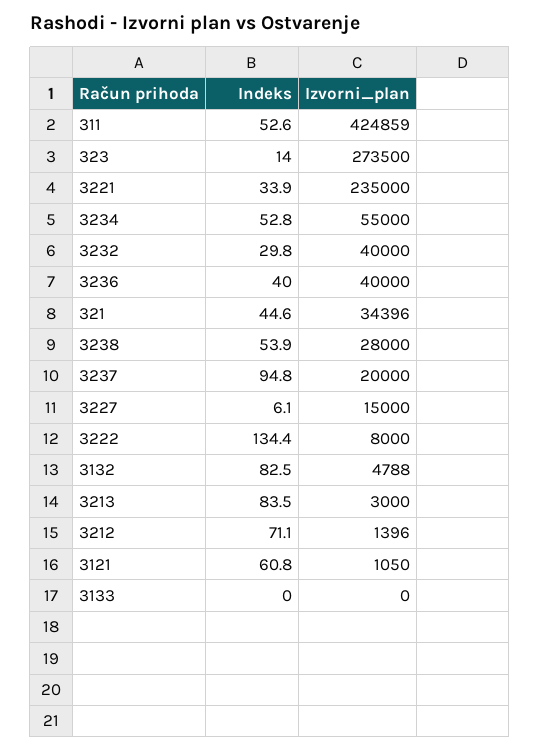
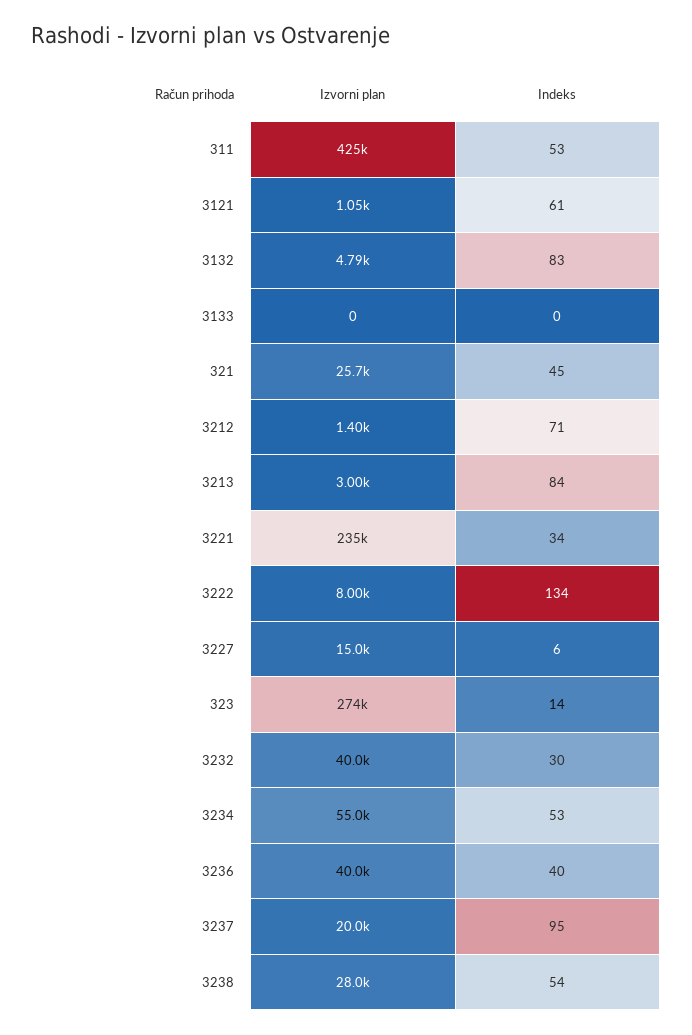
  {
    "Indeks": {
      "311": 52.6,
      "323": 14,
      "3221": 33.9,
      "3234": 52.8,
      "3232": 29.8,
      "3236": 40,
      "321": 44.6,
      "3238": 53.9,
      "3237": 94.8,
      "3227": 6.1,
      "3222": 134.4,
      "3132": 82.5,
      "3213": 83.5,
      "3212": 71.1,
      "3121": 60.8,
      "3133": 0
    },
    "Izvorni_plan": {
      "311": 424859,
      "323": 273500,
      "3221": 235000,
      "3234": 55000,
      "3232": 40000,
      "3236": 40000,
-     "321": 34396,
+     "321": 25700,
      "3238": 28000,
      "3237": 20000,
      "3227": 15000,
      "3222": 8000,
      "3132": 4788,
      "3213": 3000,
      "3212": 1396,
      "3121": 1050,
      "3133": 0
    }
  }

